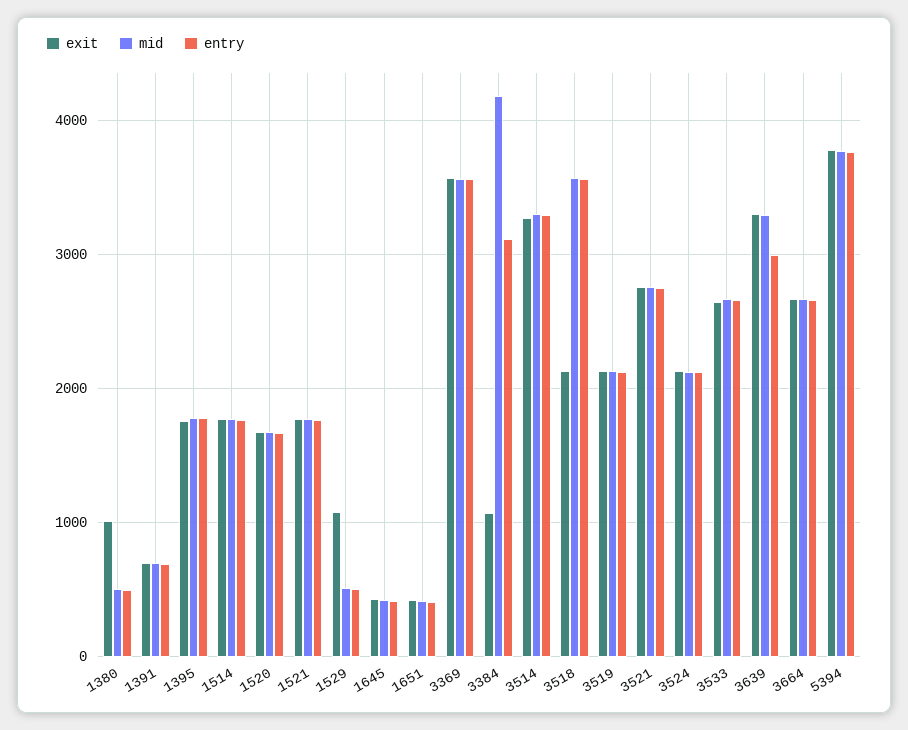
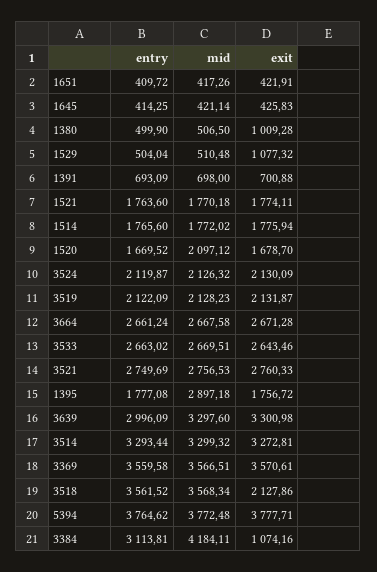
  {
    "exit": {
      "1380": 1009.28,
      "1391": 700.88,
      "1395": 1756.72,
      "1514": 1775.94,
      "1520": 1678.7,
      "1521": 1774.11,
      "1529": 1077.32,
      "1645": 425.83,
      "1651": 421.91,
      "3369": 3570.61,
      "3384": 1074.16,
      "3514": 3272.81,
      "3518": 2127.86,
      "3519": 2131.87,
      "3521": 2760.33,
      "3524": 2130.09,
      "3533": 2643.46,
      "3639": 3300.98,
      "3664": 2671.28,
      "5394": 3777.71
    },
    "mid": {
      "1380": 506.5,
      "1391": 698,
-     "1395": 1800,
+     "1395": 2897.18,
      "1514": 1772.02,
-     "1520": 1700,
+     "1520": 2097.12,
      "1521": 1770.18,
      "1529": 510.48,
      "1645": 421.14,
      "1651": 417.26,
      "3369": 3566.51,
      "3384": 4184.11,
      "3514": 3299.32,
      "3518": 3568.34,
      "3519": 2128.23,
      "3521": 2756.53,
      "3524": 2126.32,
      "3533": 2669.51,
      "3639": 3297.6,
      "3664": 2667.58,
      "5394": 3772.48
    },
    "entry": {
      "1380": 499.9,
      "1391": 693.09,
      "1395": 1777.08,
      "1514": 1765.6,
      "1520": 1669.52,
      "1521": 1763.6,
      "1529": 504.04,
      "1645": 414.25,
      "1651": 409.72,
      "3369": 3559.58,
      "3384": 3113.81,
      "3514": 3293.44,
      "3518": 3561.52,
      "3519": 2122.09,
      "3521": 2749.69,
      "3524": 2119.87,
      "3533": 2663.02,
      "3639": 2996.09,
      "3664": 2661.24,
      "5394": 3764.62
    }
  }

